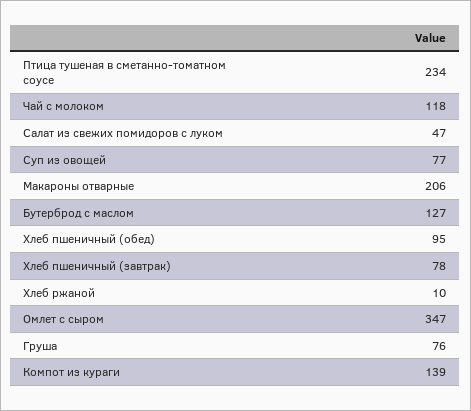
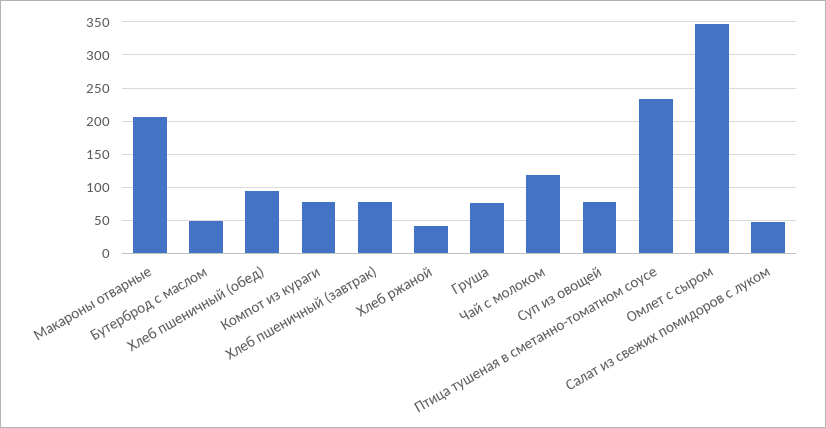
  {
    "Птица тушеная в сметанно-томатном соусе": 234,
    "Чай с молоком": 118,
    "Салат из свежих помидоров с луком": 47,
    "Суп из овощей": 77,
    "Макароны отварные": 206,
-   "Бутерброд с маслом": 127,
+   "Бутерброд с маслом": 50,
    "Хлеб пшеничный (обед)": 95,
    "Хлеб пшеничный (завтрак)": 78,
-   "Хлеб ржаной": 10,
+   "Хлеб ржаной": 40,
    "Омлет с сыром": 347,
    "Груша": 76,
-   "Компот из кураги": 139
+   "Компот из кураги": 80
  }

